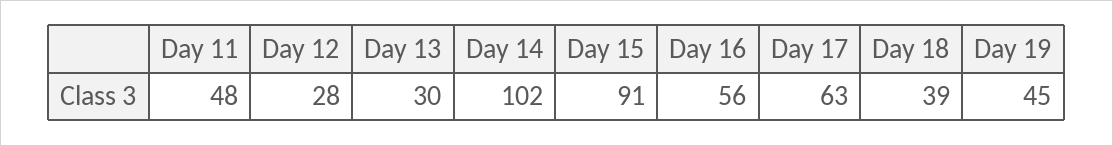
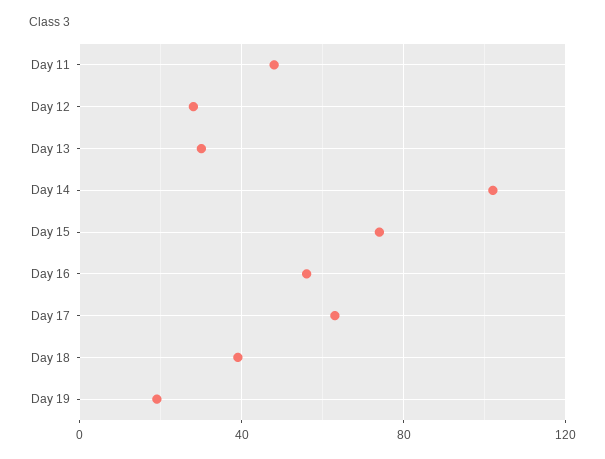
  {
    "Day 11": 48,
    "Day 12": 28,
    "Day 13": 30,
    "Day 14": 102,
-   "Day 15": 91,
+   "Day 15": 75,
    "Day 16": 56,
    "Day 17": 63,
    "Day 18": 39,
-   "Day 19": 45
+   "Day 19": 20
  }

